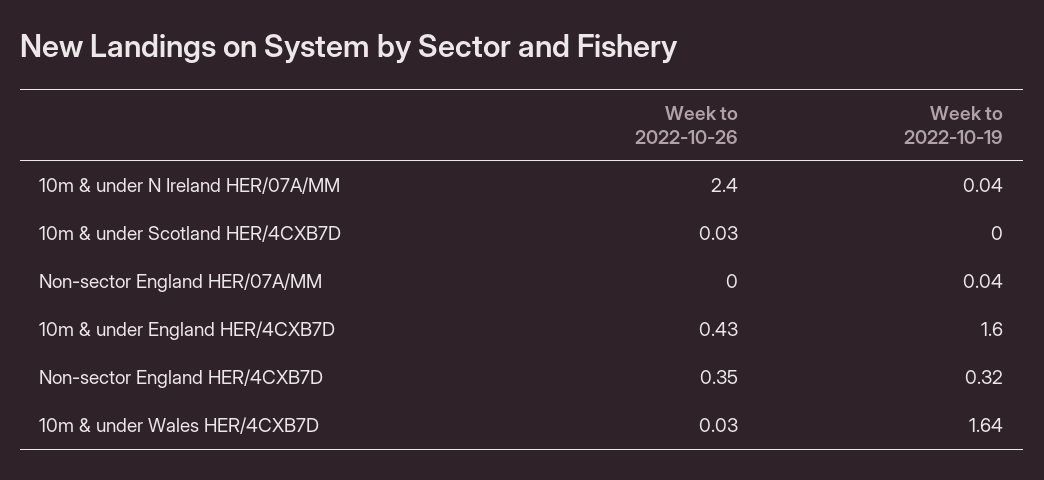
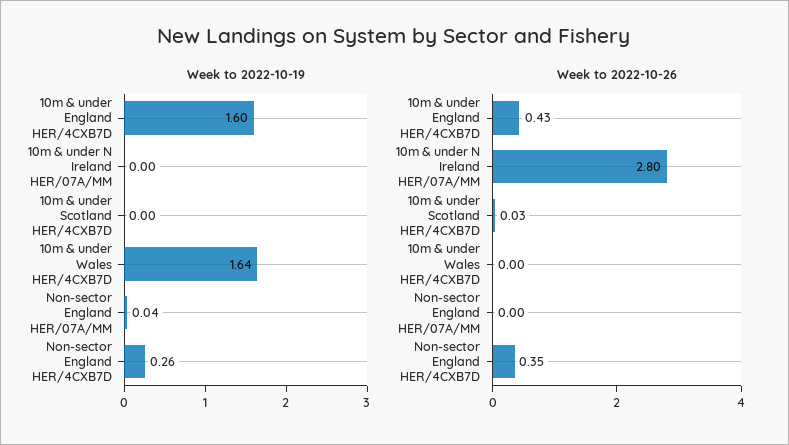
  {
    "Week to 2022-10-26": {
-     "10m & under N Ireland HER/07A/MM": 2.4,
+     "10m & under N Ireland HER/07A/MM": 2.8,
      "10m & under Scotland HER/4CXB7D": 0.03,
      "Non-sector England HER/07A/MM": 0,
      "10m & under England HER/4CXB7D": 0.43,
      "Non-sector England HER/4CXB7D": 0.35,
-     "10m & under Wales HER/4CXB7D": 0.03
+     "10m & under Wales HER/4CXB7D": 0
    },
    "Week to 2022-10-19": {
-     "10m & under N Ireland HER/07A/MM": 0.04,
+     "10m & under N Ireland HER/07A/MM": 0,
      "10m & under Scotland HER/4CXB7D": 0,
      "Non-sector England HER/07A/MM": 0.04,
      "10m & under England HER/4CXB7D": 1.6,
-     "Non-sector England HER/4CXB7D": 0.32,
+     "Non-sector England HER/4CXB7D": 0.26,
      "10m & under Wales HER/4CXB7D": 1.64
    }
  }

